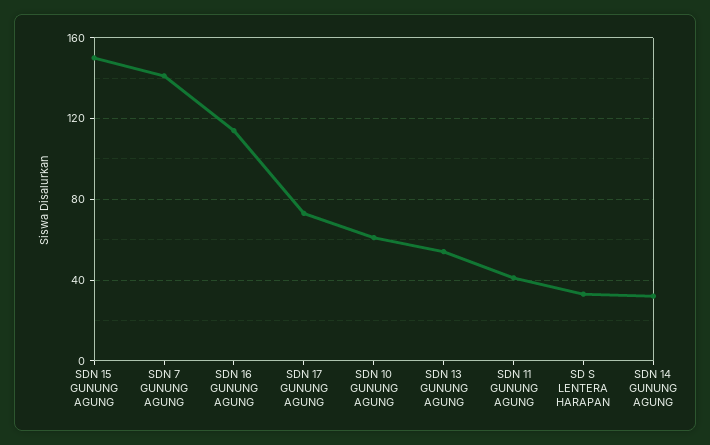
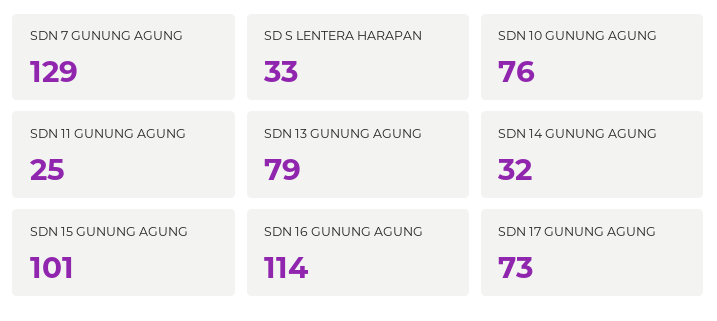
  {
-   "SDN 15 GUNUNG AGUNG": 150,
+   "SDN 15 GUNUNG AGUNG": 101,
-   "SDN 7 GUNUNG AGUNG": 140,
+   "SDN 7 GUNUNG AGUNG": 129,
    "SDN 16 GUNUNG AGUNG": 114,
    "SDN 17 GUNUNG AGUNG": 73,
-   "SDN 10 GUNUNG AGUNG": 60,
+   "SDN 10 GUNUNG AGUNG": 76,
-   "SDN 13 GUNUNG AGUNG": 55,
+   "SDN 13 GUNUNG AGUNG": 79,
-   "SDN 11 GUNUNG AGUNG": 40,
+   "SDN 11 GUNUNG AGUNG": 25,
    "SD S LENTERA HARAPAN": 33,
    "SDN 14 GUNUNG AGUNG": 32
  }

